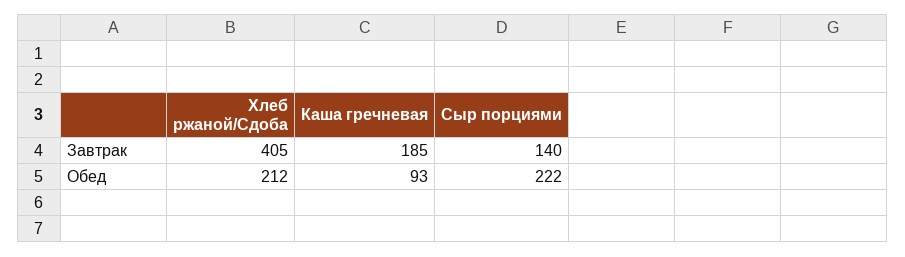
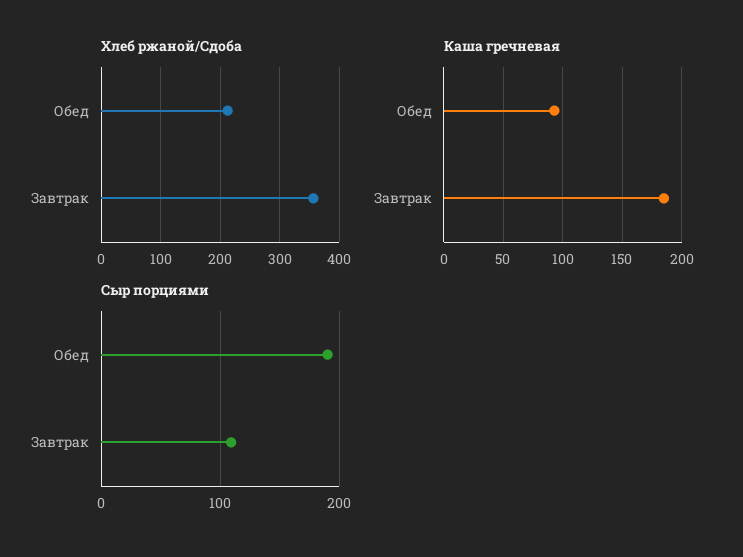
  {
    "Хлеб ржаной/Сдоба": {
-     "Завтрак": 405,
+     "Завтрак": 360,
      "Обед": 212
    },
    "Каша гречневая": {
      "Завтрак": 185,
      "Обед": 93
    },
    "Сыр порциями": {
-     "Завтрак": 140,
+     "Завтрак": 110,
-     "Обед": 222
+     "Обед": 190
    }
  }

